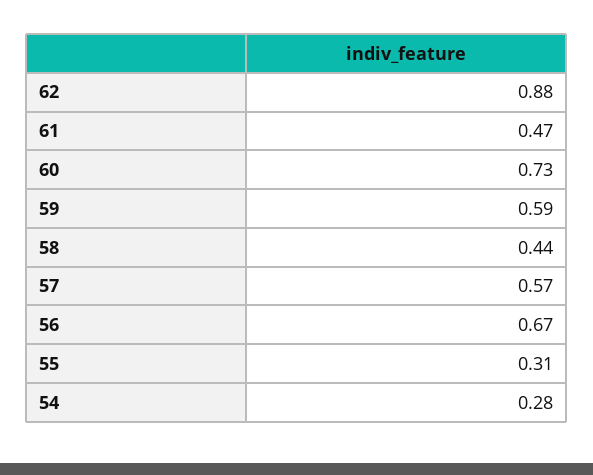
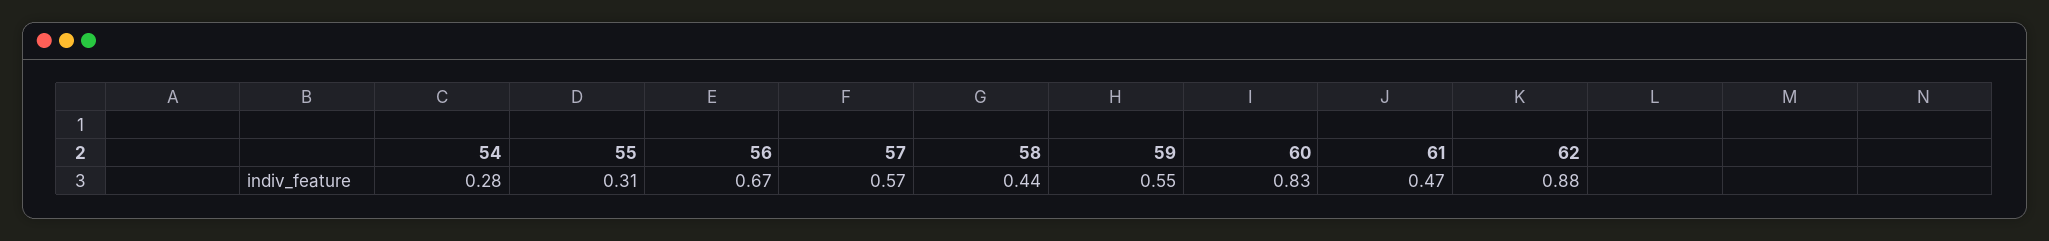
  {
    "62": 0.88,
    "61": 0.47,
-   "60": 0.73,
+   "60": 0.83,
-   "59": 0.59,
+   "59": 0.55,
    "58": 0.44,
    "57": 0.57,
    "56": 0.67,
    "55": 0.31,
    "54": 0.28
  }

